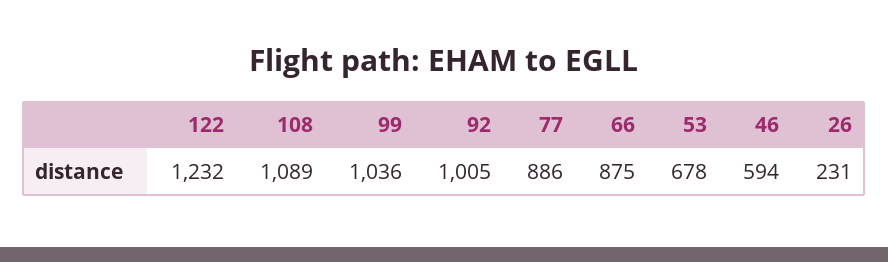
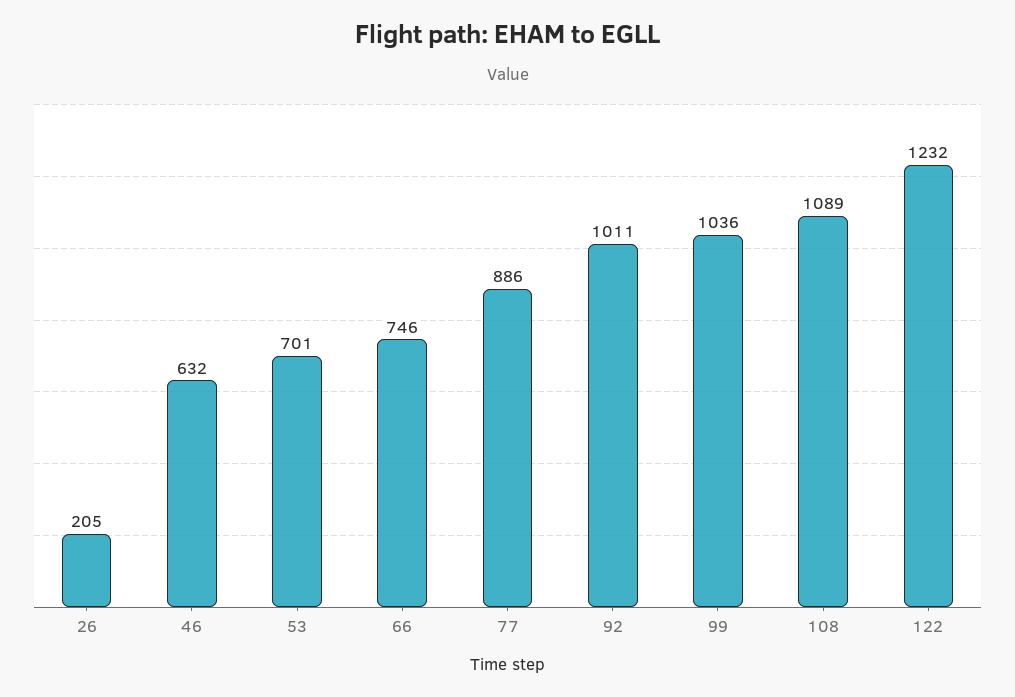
  {
    "122": 1232,
    "108": 1089,
    "99": 1036,
-   "92": 1005,
+   "92": 1011,
    "77": 886,
-   "66": 875,
+   "66": 746,
-   "53": 678,
+   "53": 701,
-   "46": 594,
+   "46": 632,
-   "26": 231
+   "26": 205
  }

